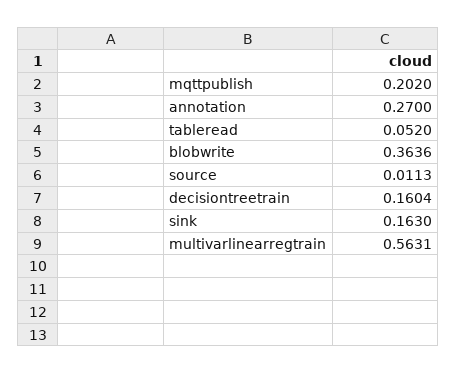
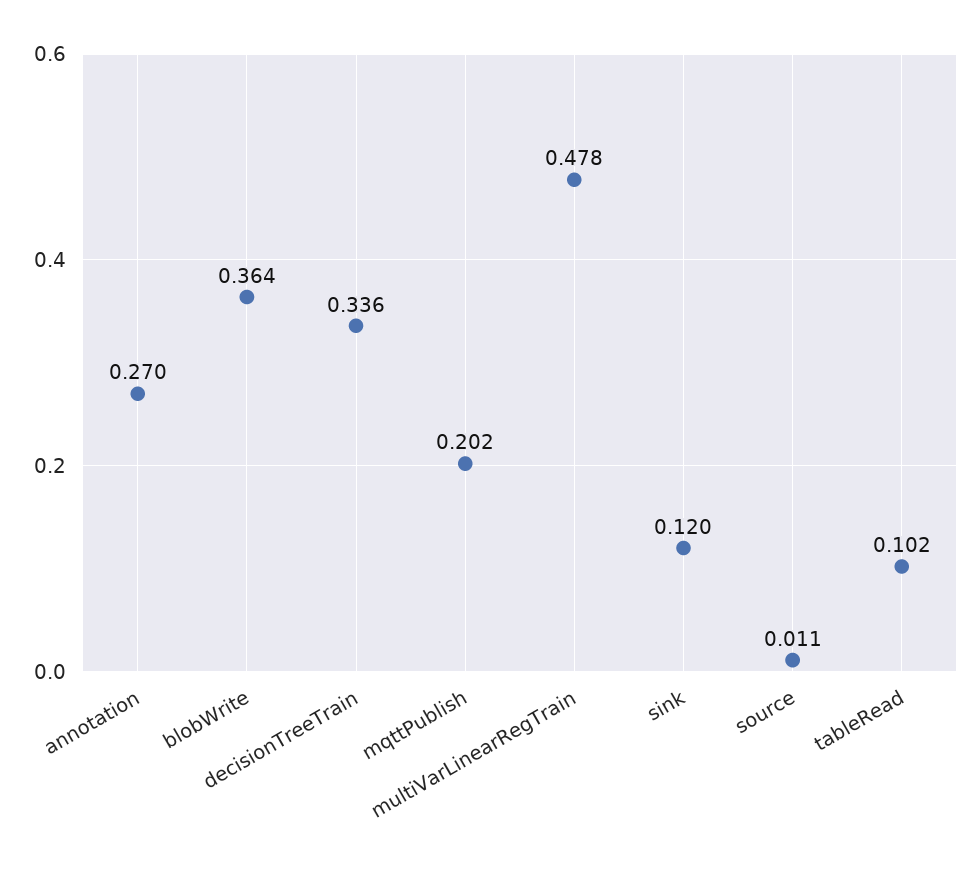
  {
    "mqttpublish": 0.202,
    "annotation": 0.27,
-   "tableread": 0.052,
+   "tableread": 0.102,
    "blobwrite": 0.3636,
    "source": 0.0113,
-   "decisiontreetrain": 0.1604,
+   "decisiontreetrain": 0.336,
-   "sink": 0.163,
+   "sink": 0.12,
-   "multivarlinearregtrain": 0.5631
+   "multivarlinearregtrain": 0.478
  }

